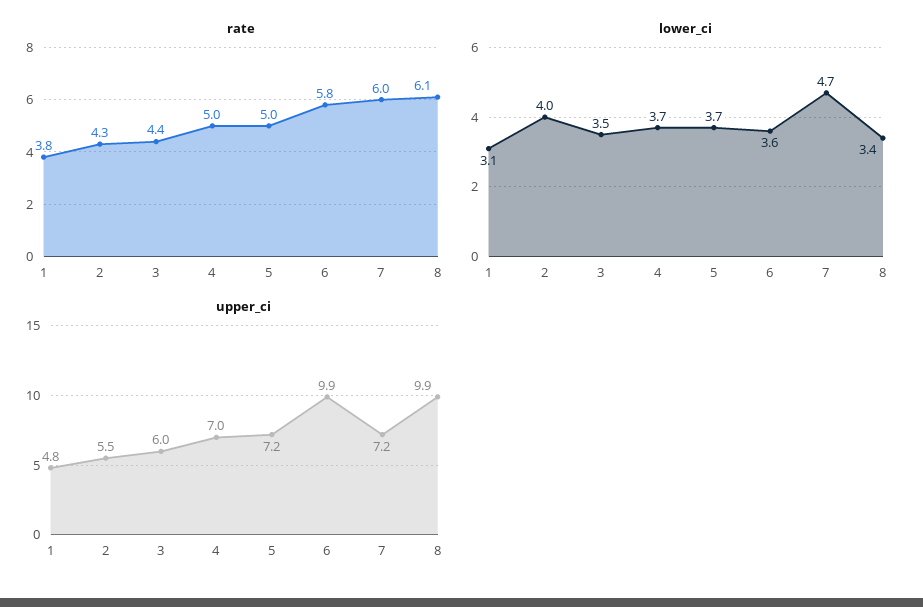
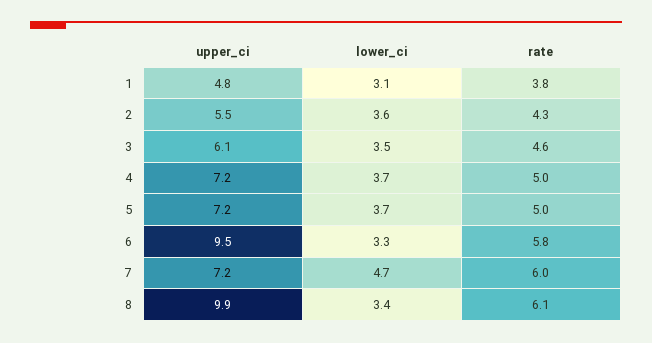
  {
    "rate": {
      "1": 3.8,
      "2": 4.3,
-     "3": 4.4,
+     "3": 4.6,
      "4": 5,
      "5": 5,
      "6": 5.8,
      "7": 6,
      "8": 6.1
    },
    "lower_ci": {
      "1": 3.1,
-     "2": 4,
+     "2": 3.6,
      "3": 3.5,
      "4": 3.7,
      "5": 3.7,
-     "6": 3.6,
+     "6": 3.3,
      "7": 4.7,
      "8": 3.4
    },
    "upper_ci": {
      "1": 4.8,
      "2": 5.5,
-     "3": 6,
+     "3": 6.1,
-     "4": 7,
+     "4": 7.2,
      "5": 7.2,
-     "6": 9.9,
+     "6": 9.5,
      "7": 7.2,
      "8": 9.9
    }
  }

